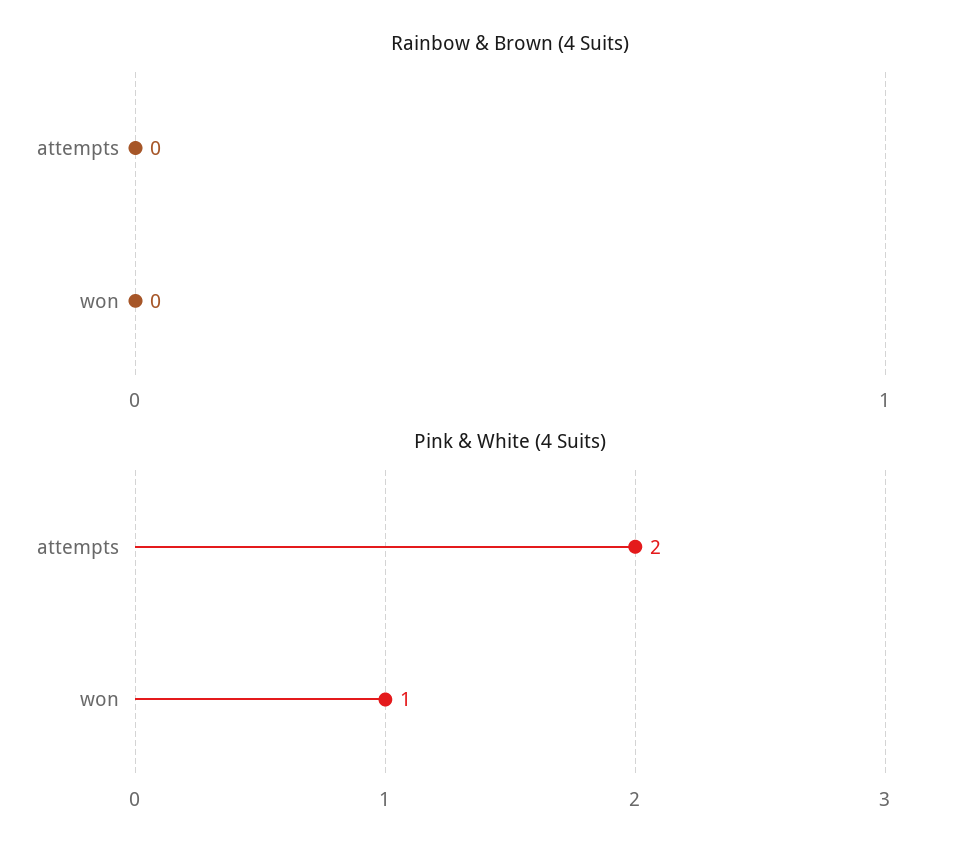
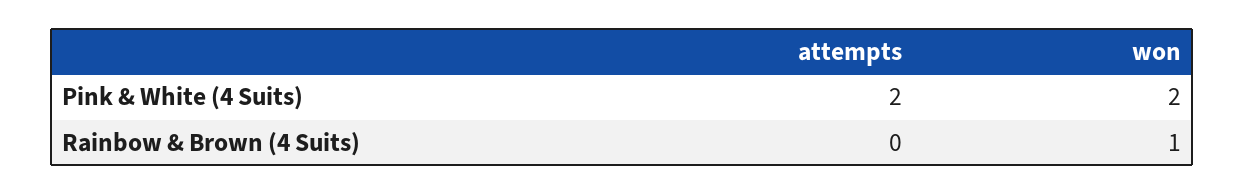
  {
    "Rainbow & Brown (4 Suits)": {
      "attempts": 0,
-     "won": 0
+     "won": 1
    },
    "Pink & White (4 Suits)": {
      "attempts": 2,
-     "won": 1
+     "won": 2
    }
  }

